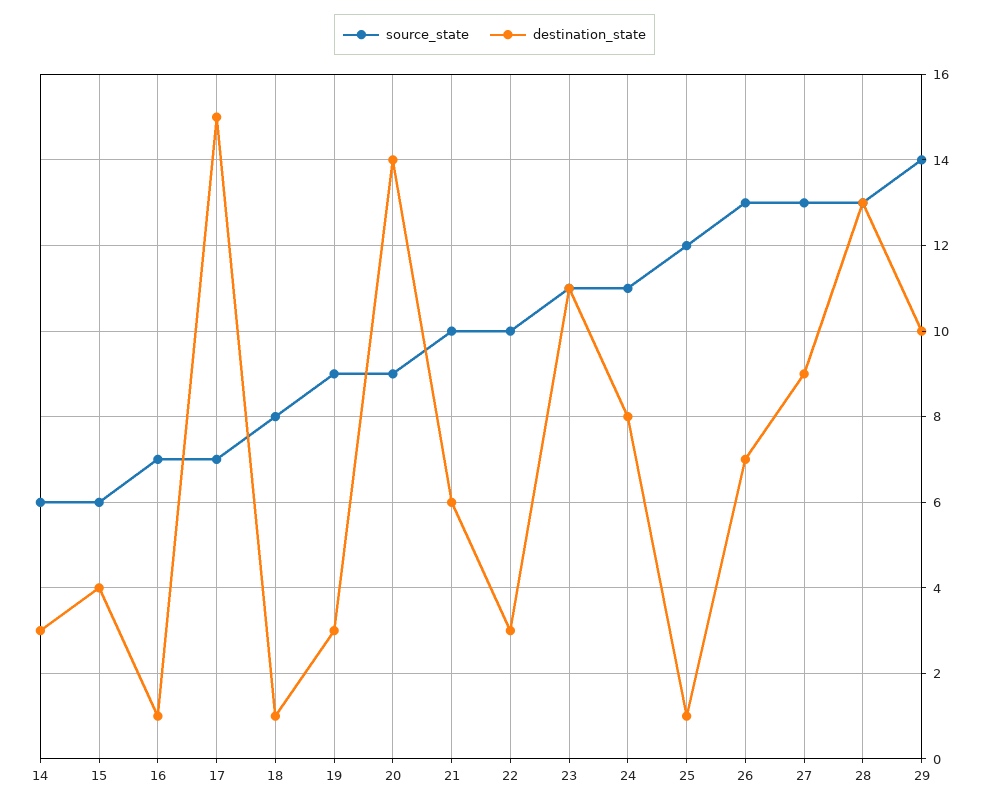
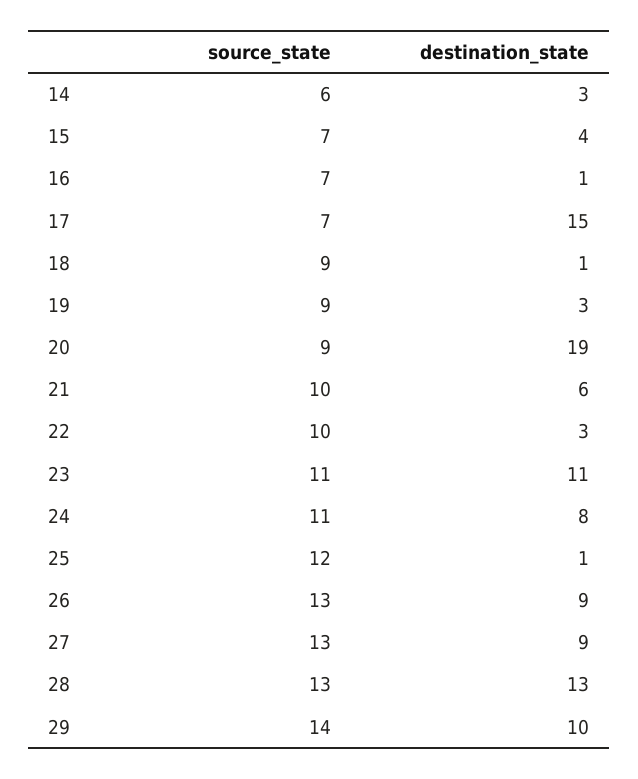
  {
    "source_state": {
      "14": 6,
-     "15": 6,
+     "15": 7,
      "16": 7,
      "17": 7,
-     "18": 8,
+     "18": 9,
      "19": 9,
      "20": 9,
      "21": 10,
      "22": 10,
      "23": 11,
      "24": 11,
      "25": 12,
      "26": 13,
      "27": 13,
      "28": 13,
      "29": 14
    },
    "destination_state": {
      "14": 3,
      "15": 4,
      "16": 1,
      "17": 15,
      "18": 1,
      "19": 3,
-     "20": 14,
+     "20": 19,
      "21": 6,
      "22": 3,
      "23": 11,
      "24": 8,
      "25": 1,
-     "26": 7,
+     "26": 9,
      "27": 9,
      "28": 13,
      "29": 10
    }
  }

